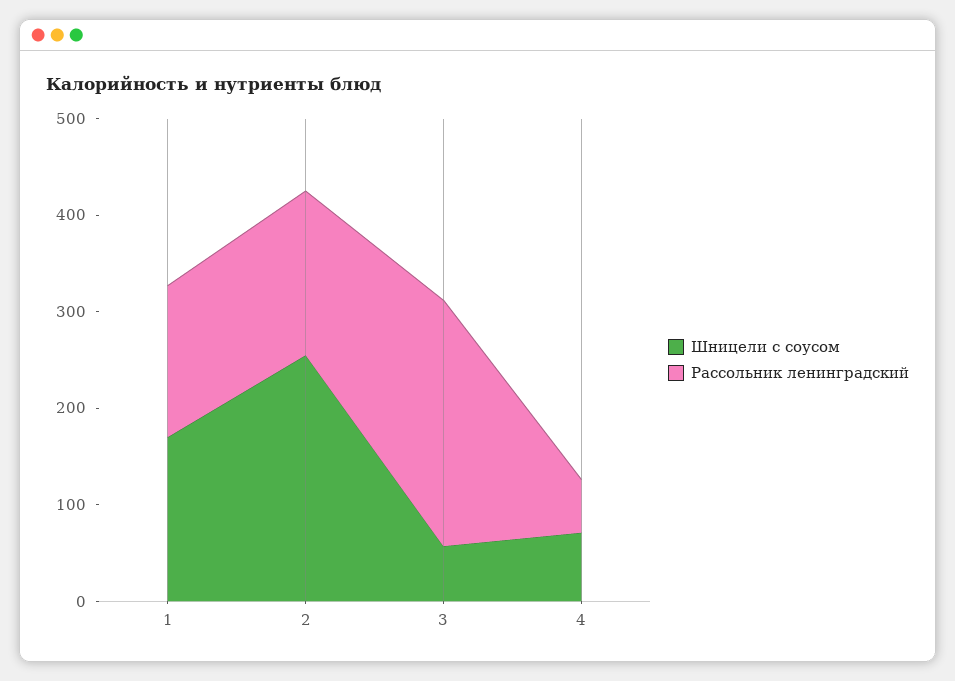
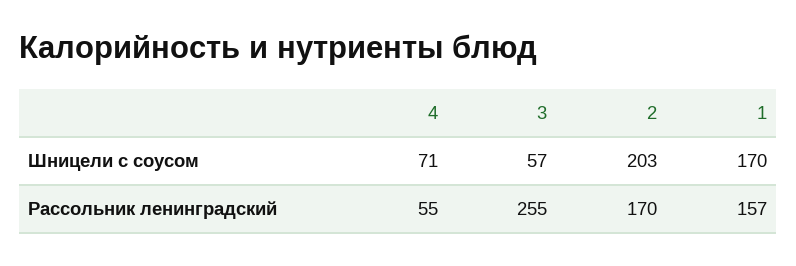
  {
    "Шницели с соусом": {
      "1": 170,
-     "2": 260,
+     "2": 203,
      "3": 57,
      "4": 71
    },
    "Рассольник ленинградский": {
      "1": 157,
      "2": 170,
      "3": 255,
      "4": 55
    }
  }

